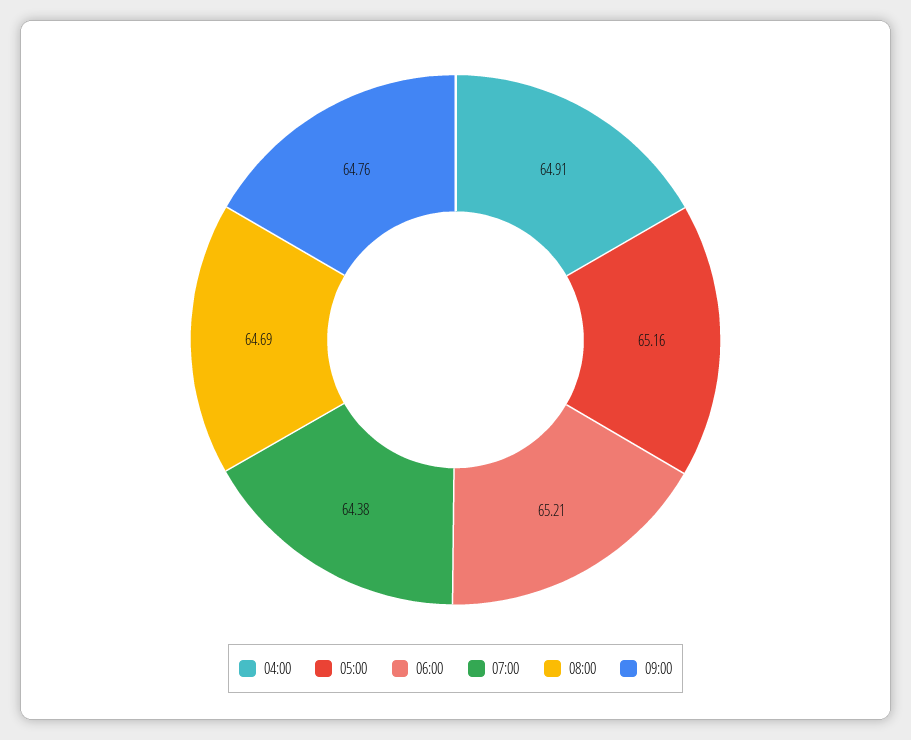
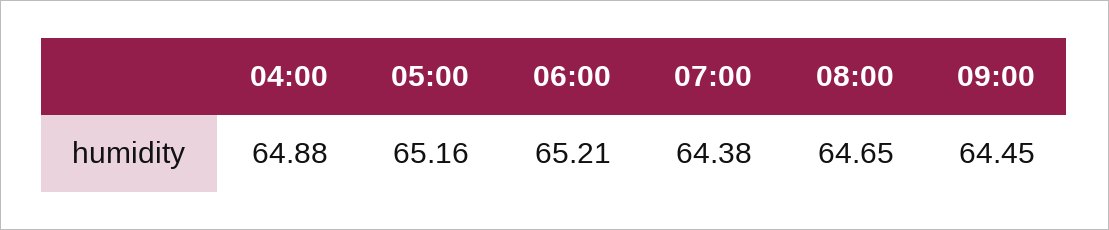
  {
-   "04:00": 64.91,
+   "04:00": 64.88,
    "05:00": 65.16,
    "06:00": 65.21,
    "07:00": 64.38,
-   "08:00": 64.69,
+   "08:00": 64.65,
-   "09:00": 64.76
+   "09:00": 64.45
  }

